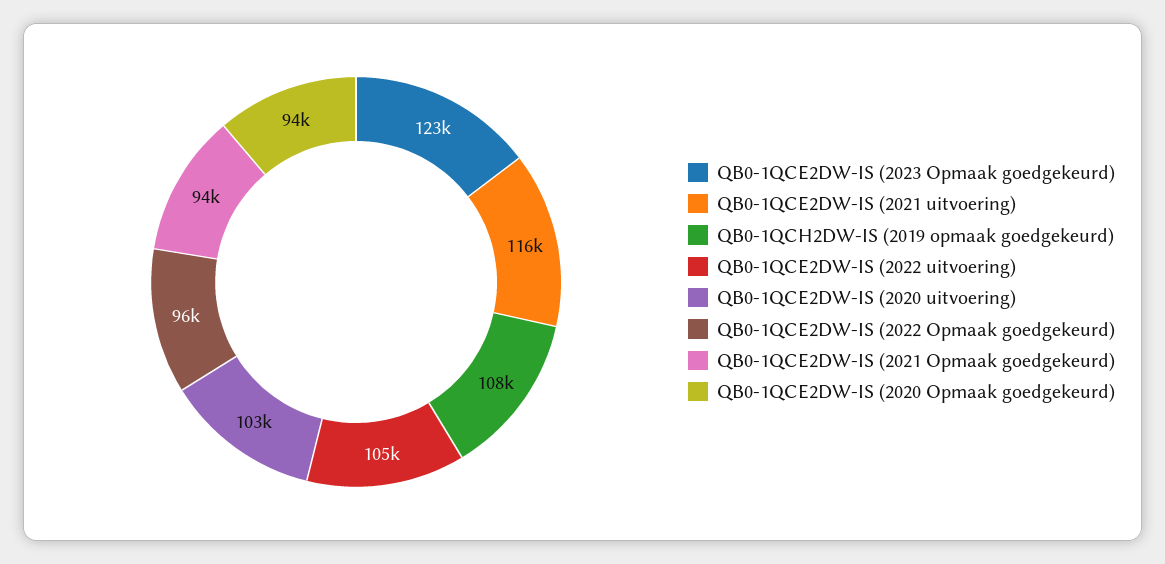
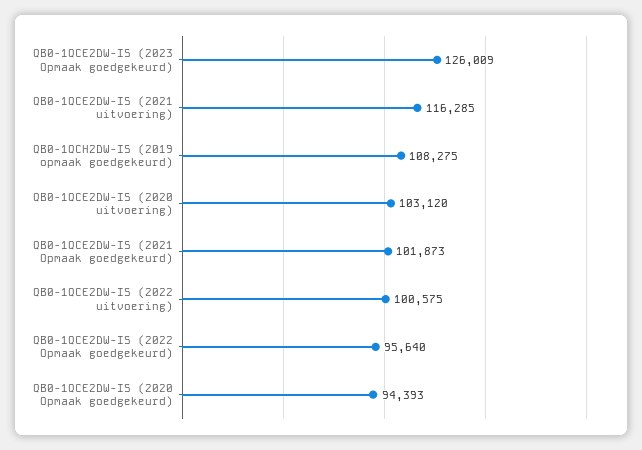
  {
-   "QB0-1QCE2DW-IS (2023 Opmaak goedgekeurd)": 123000,
+   "QB0-1QCE2DW-IS (2023 Opmaak goedgekeurd)": 126009,
    "QB0-1QCE2DW-IS (2021 uitvoering)": 116285,
    "QB0-1QCH2DW-IS (2019 opmaak goedgekeurd)": 108275,
-   "QB0-1QCE2DW-IS (2022 uitvoering)": 105000,
+   "QB0-1QCE2DW-IS (2022 uitvoering)": 100575,
    "QB0-1QCE2DW-IS (2020 uitvoering)": 103120,
    "QB0-1QCE2DW-IS (2022 Opmaak goedgekeurd)": 95640,
-   "QB0-1QCE2DW-IS (2021 Opmaak goedgekeurd)": 94000,
+   "QB0-1QCE2DW-IS (2021 Opmaak goedgekeurd)": 101873,
    "QB0-1QCE2DW-IS (2020 Opmaak goedgekeurd)": 94393
  }

